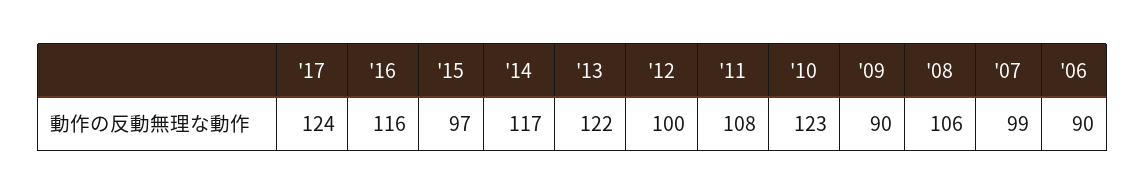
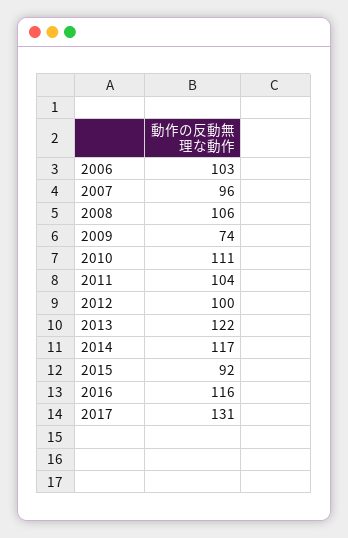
  {
-   "'17": 124,
+   "'17": 131,
    "'16": 116,
-   "'15": 97,
+   "'15": 92,
    "'14": 117,
    "'13": 122,
    "'12": 100,
-   "'11": 108,
+   "'11": 104,
-   "'10": 123,
+   "'10": 111,
-   "'09": 90,
+   "'09": 74,
    "'08": 106,
-   "'07": 99,
+   "'07": 96,
-   "'06": 90
+   "'06": 103
  }

